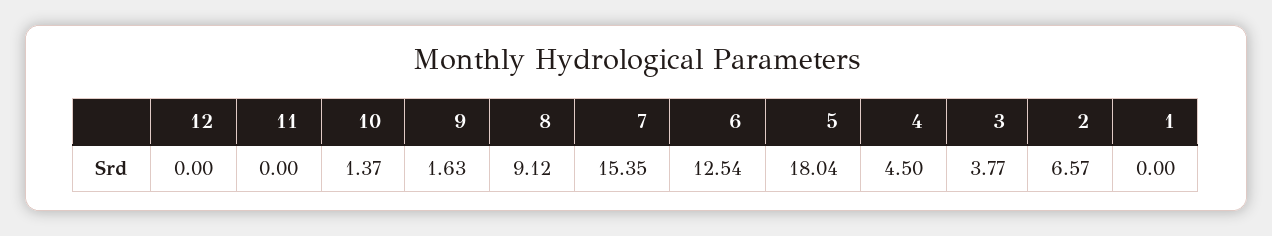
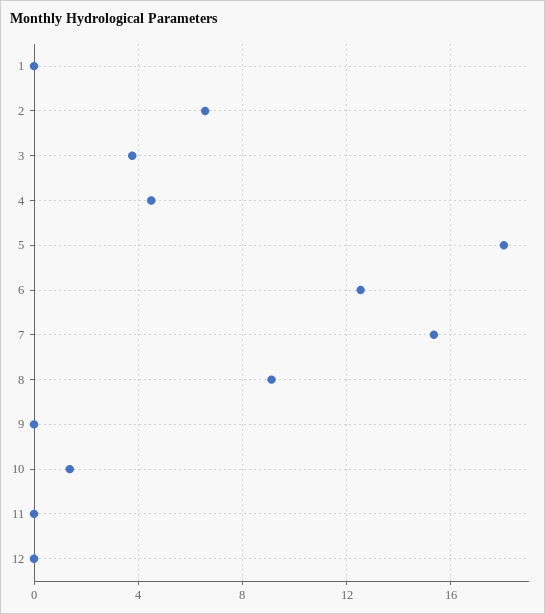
  {
    "12": 0,
    "11": 0,
    "10": 1.37,
-   "9": 1.63,
+   "9": 0,
    "8": 9.12,
    "7": 15.35,
    "6": 12.54,
    "5": 18.04,
    "4": 4.5,
    "3": 3.77,
    "2": 6.57,
    "1": 0
  }

